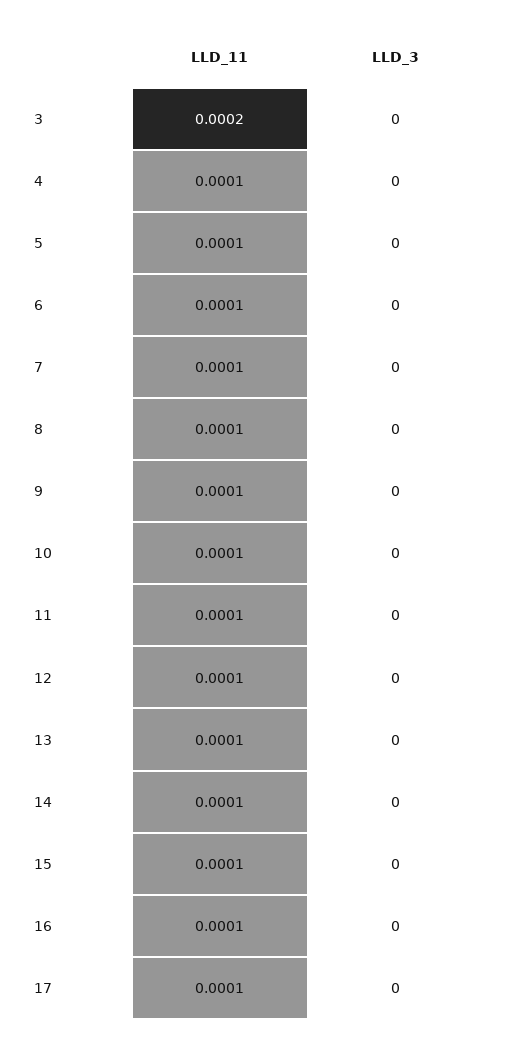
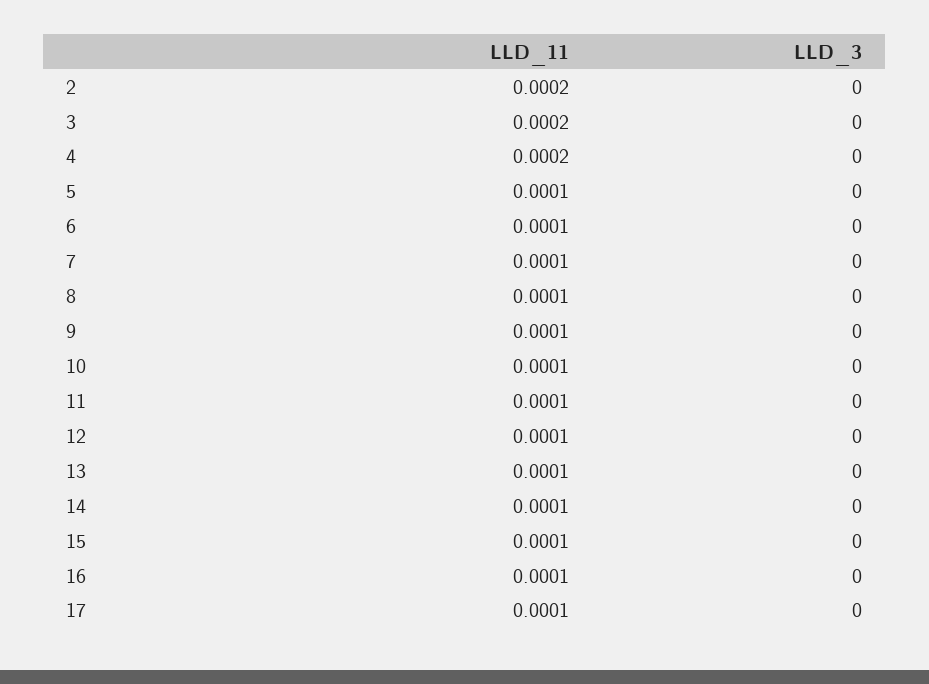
  {
    "LLD_11": {
      "3": 0.0002,
-     "4": 0.0001,
+     "4": 0.0002,
      "5": 0.0001,
      "6": 0.0001,
      "7": 0.0001,
      "8": 0.0001,
      "9": 0.0001,
      "10": 0.0001,
      "11": 0.0001,
      "12": 0.0001,
      "13": 0.0001,
      "14": 0.0001,
      "15": 0.0001,
      "16": 0.0001,
-     "17": 0.0001
+     "17": 0.0001,
+     "2": 0.0002
    },
    "LLD_3": {
      "3": 0,
      "4": 0,
      "5": 0,
      "6": 0,
      "7": 0,
      "8": 0,
      "9": 0,
      "10": 0,
      "11": 0,
      "12": 0,
      "13": 0,
      "14": 0,
      "15": 0,
      "16": 0,
-     "17": 0
+     "17": 0,
+     "2": 0
    }
  }

